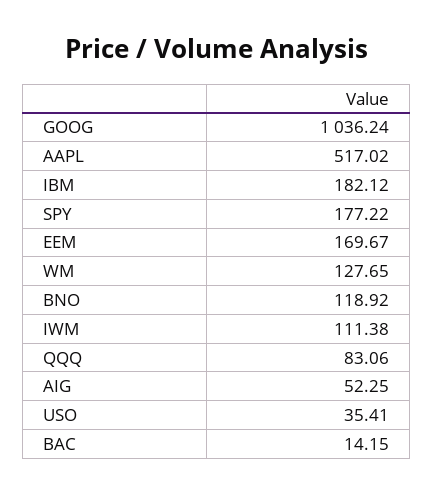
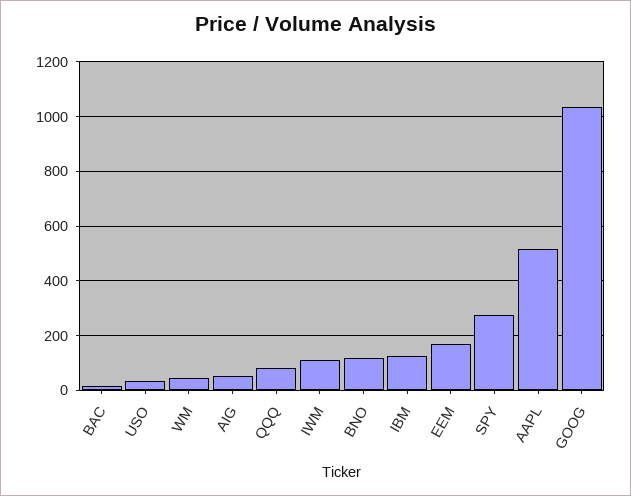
  {
    "GOOG": 1036.24,
    "AAPL": 517.02,
-   "IBM": 182.12,
+   "IBM": 125,
-   "SPY": 177.22,
+   "SPY": 275,
    "EEM": 169.67,
-   "WM": 127.65,
+   "WM": 50,
    "BNO": 118.92,
    "IWM": 111.38,
    "QQQ": 83.06,
    "AIG": 52.25,
    "USO": 35.41,
    "BAC": 14.15
  }

